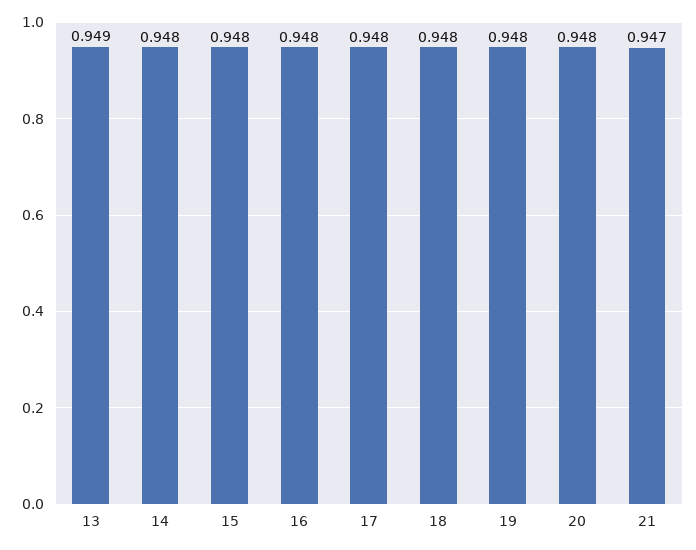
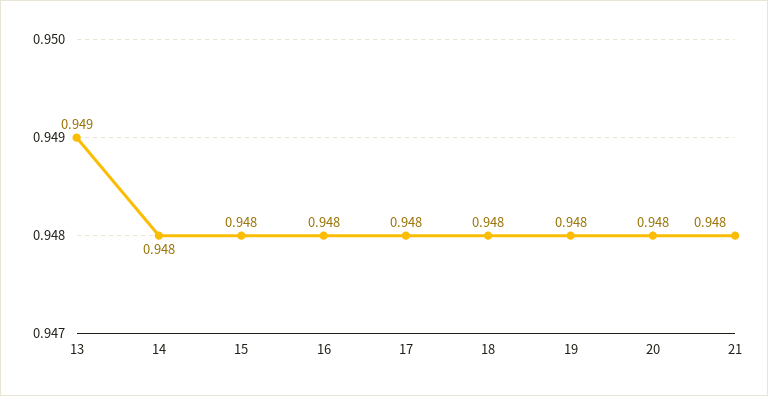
  {
    "13": 0.949,
    "14": 0.948,
    "15": 0.948,
    "16": 0.948,
    "17": 0.948,
    "18": 0.948,
    "19": 0.948,
    "20": 0.948,
-   "21": 0.947
+   "21": 0.948
  }

